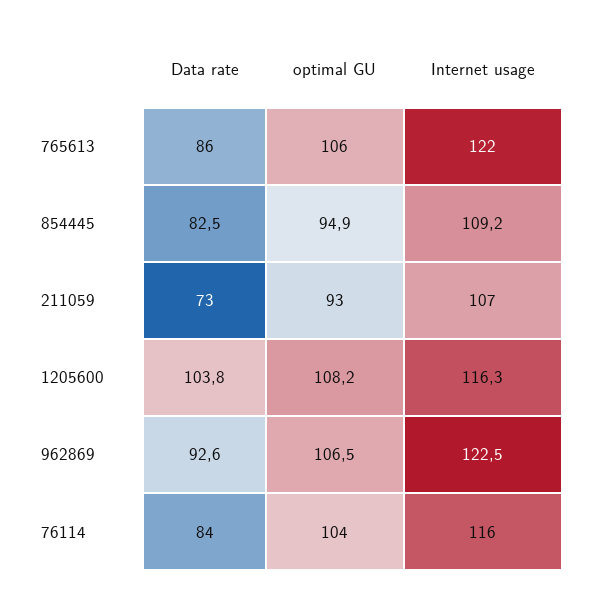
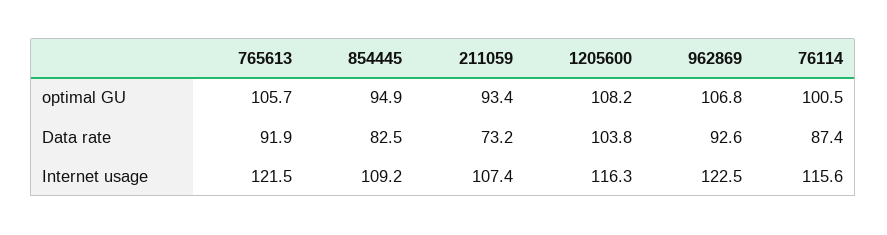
  {
    "Data rate": {
-     "765613": 86,
+     "765613": 91.9,
      "854445": 82.5,
      "211059": 73.2,
      "1205600": 103.8,
      "962869": 92.6,
-     "76114": 84
+     "76114": 87.4
    },
    "optimal GU": {
      "765613": 105.7,
      "854445": 94.9,
      "211059": 93.4,
      "1205600": 108.2,
-     "962869": 106.5,
+     "962869": 106.8,
-     "76114": 104
+     "76114": 100.5
    },
    "Internet usage": {
      "765613": 121.5,
      "854445": 109.2,
      "211059": 107.4,
      "1205600": 116.3,
      "962869": 122.5,
      "76114": 115.6
    }
  }

